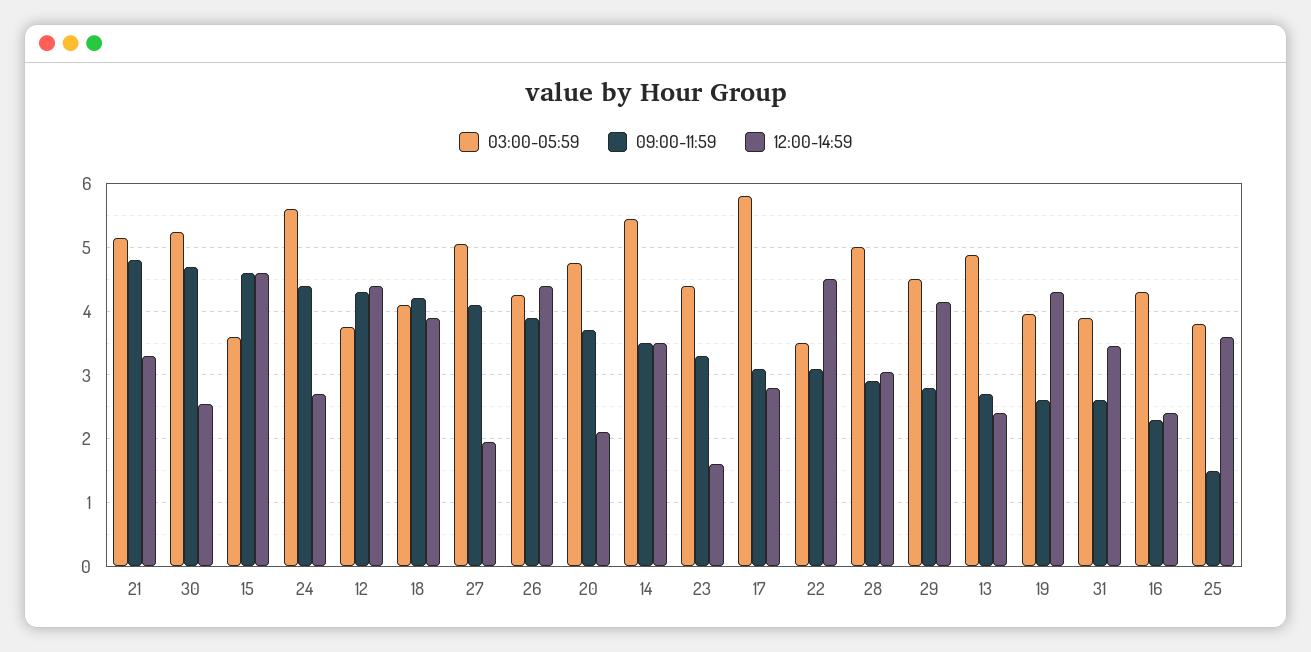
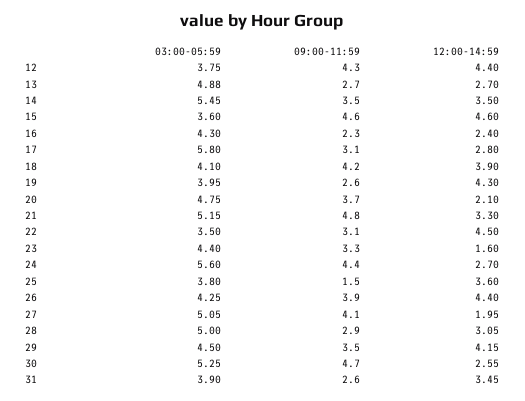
  {
    "03:00-05:59": {
      "21": 5.15,
      "30": 5.25,
      "15": 3.6,
      "24": 5.6,
      "12": 3.75,
      "18": 4.1,
      "27": 5.05,
      "26": 4.25,
      "20": 4.75,
      "14": 5.45,
      "23": 4.4,
      "17": 5.8,
      "22": 3.5,
      "28": 5,
      "29": 4.5,
      "13": 4.88,
      "19": 3.95,
      "31": 3.9,
      "16": 4.3,
      "25": 3.8
    },
    "09:00-11:59": {
      "21": 4.8,
      "30": 4.7,
      "15": 4.6,
      "24": 4.4,
      "12": 4.3,
      "18": 4.2,
      "27": 4.1,
      "26": 3.9,
      "20": 3.7,
      "14": 3.5,
      "23": 3.3,
      "17": 3.1,
      "22": 3.1,
      "28": 2.9,
-     "29": 2.8,
+     "29": 3.5,
      "13": 2.7,
      "19": 2.6,
      "31": 2.6,
      "16": 2.3,
      "25": 1.5
    },
    "12:00-14:59": {
      "21": 3.3,
      "30": 2.55,
      "15": 4.6,
      "24": 2.7,
      "12": 4.4,
      "18": 3.9,
      "27": 1.95,
      "26": 4.4,
      "20": 2.1,
      "14": 3.5,
      "23": 1.6,
      "17": 2.8,
      "22": 4.5,
      "28": 3.05,
      "29": 4.15,
-     "13": 2.4,
+     "13": 2.7,
      "19": 4.3,
      "31": 3.45,
      "16": 2.4,
      "25": 3.6
    }
  }

